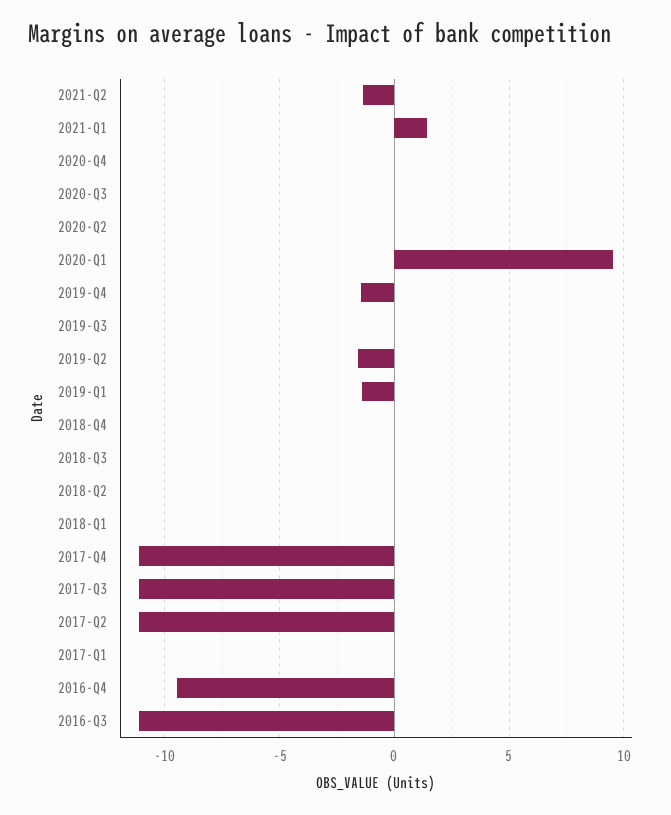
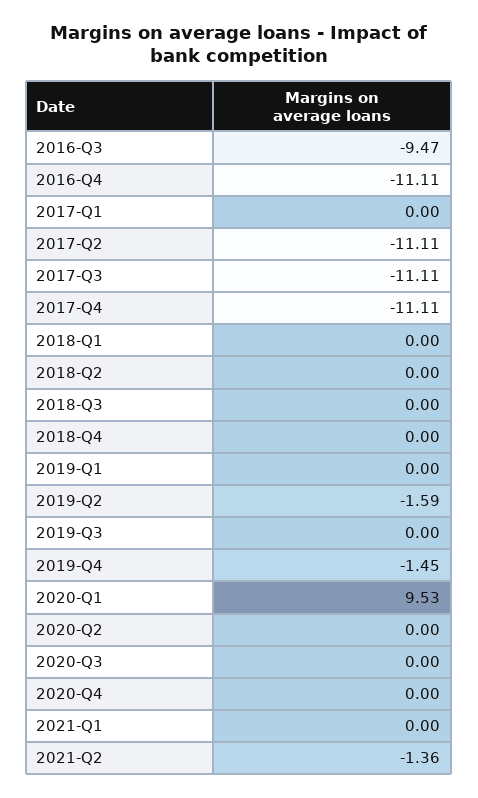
  {
    "2021-Q2": -1.36,
-   "2021-Q1": 1.5,
+   "2021-Q1": 0,
    "2020-Q4": 0,
    "2020-Q3": 0,
    "2020-Q2": 0,
    "2020-Q1": 9.53,
    "2019-Q4": -1.45,
    "2019-Q3": 0,
    "2019-Q2": -1.59,
-   "2019-Q1": -1.5,
+   "2019-Q1": 0,
    "2018-Q4": 0,
    "2018-Q3": 0,
    "2018-Q2": 0,
    "2018-Q1": 0,
    "2017-Q4": -11.11,
    "2017-Q3": -11.11,
    "2017-Q2": -11.11,
    "2017-Q1": 0,
-   "2016-Q4": -9.5,
+   "2016-Q4": -11.11,
-   "2016-Q3": -11
+   "2016-Q3": -9.47
  }

